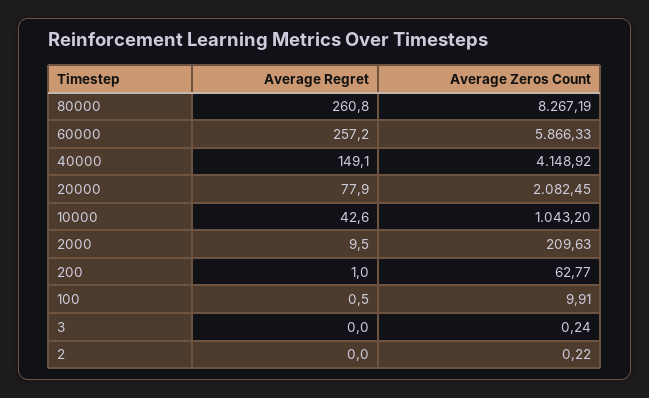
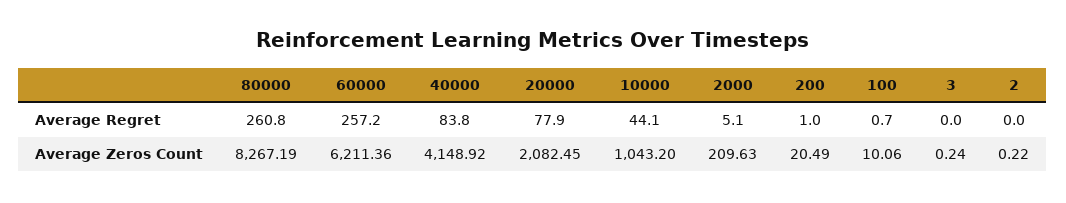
  {
    "Average Regret": {
      "80000": 260.8,
      "60000": 257.2,
-     "40000": 149.1,
+     "40000": 83.8,
      "20000": 77.9,
-     "10000": 42.6,
+     "10000": 44.1,
-     "2000": 9.5,
+     "2000": 5.1,
      "200": 1,
-     "100": 0.5,
+     "100": 0.7,
      "3": 0,
      "2": 0
    },
    "Average Zeros Count": {
      "80000": 8267.19,
-     "60000": 5866.33,
+     "60000": 6211.36,
      "40000": 4148.92,
      "20000": 2082.45,
      "10000": 1043.2,
      "2000": 209.63,
-     "200": 62.77,
+     "200": 20.49,
-     "100": 9.91,
+     "100": 10.06,
      "3": 0.24,
      "2": 0.22
    }
  }

